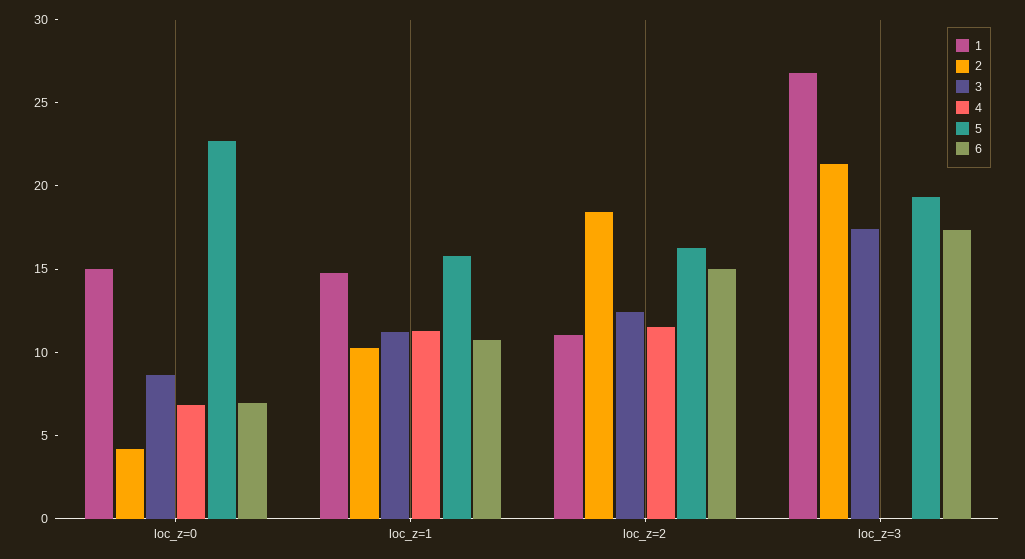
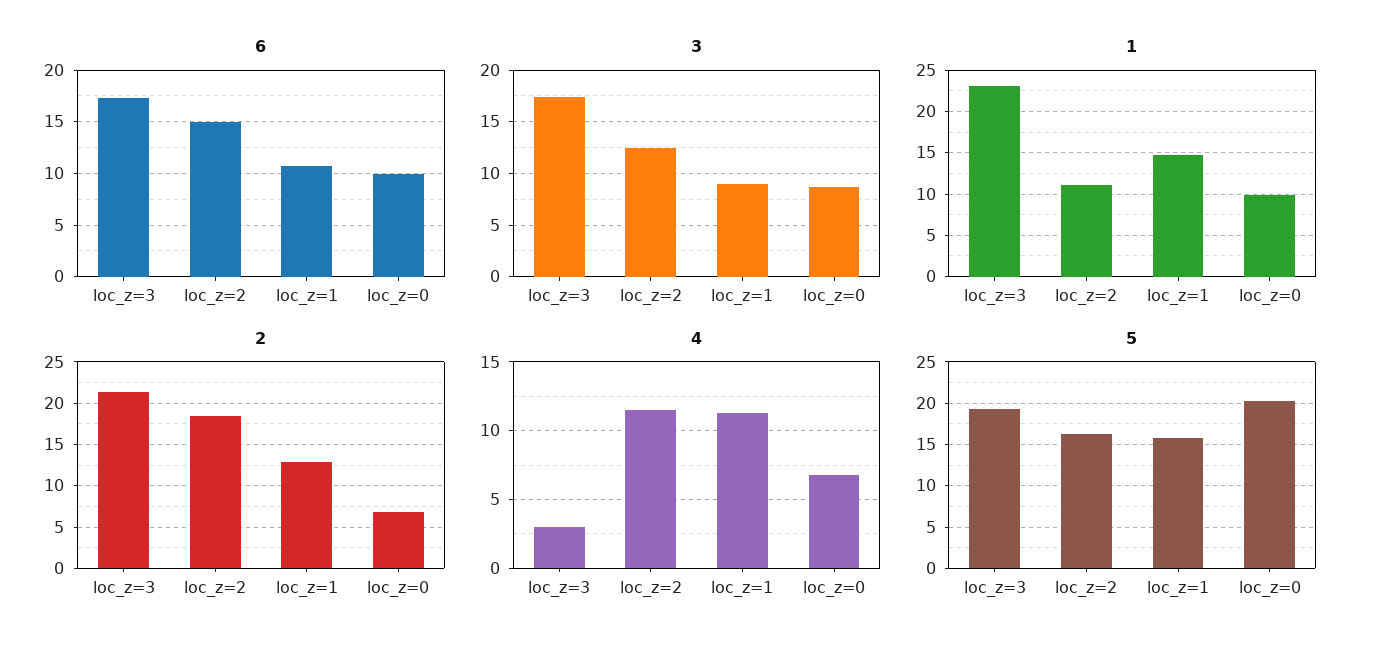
  {
    "1": {
-     "loc_z=0": 15,
+     "loc_z=0": 10,
      "loc_z=1": 15,
      "loc_z=2": 11,
-     "loc_z=3": 27
+     "loc_z=3": 23
    },
    "2": {
-     "loc_z=0": 4,
+     "loc_z=0": 7,
-     "loc_z=1": 10,
+     "loc_z=1": 13,
      "loc_z=2": 18,
      "loc_z=3": 21
    },
    "3": {
      "loc_z=0": 9,
-     "loc_z=1": 11,
+     "loc_z=1": 9,
      "loc_z=2": 12,
      "loc_z=3": 17
    },
    "4": {
      "loc_z=0": 7,
      "loc_z=1": 11.5,
      "loc_z=2": 11.5,
-     "loc_z=3": 0
+     "loc_z=3": 3
    },
    "5": {
-     "loc_z=0": 23,
+     "loc_z=0": 20,
      "loc_z=1": 16,
      "loc_z=2": 16,
      "loc_z=3": 19
    },
    "6": {
-     "loc_z=0": 7,
+     "loc_z=0": 10,
      "loc_z=1": 11,
      "loc_z=2": 15,
      "loc_z=3": 17
    }
  }

